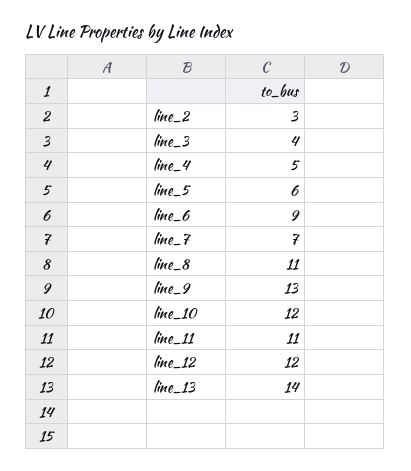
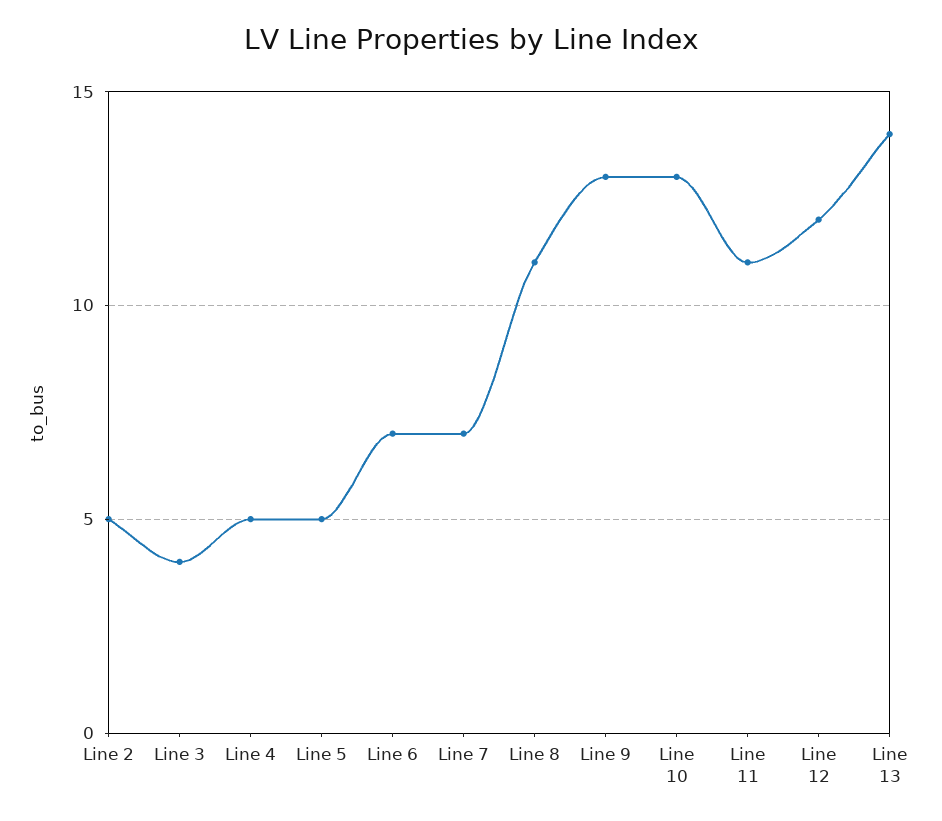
  {
-   "line_2": 3,
+   "line_2": 5,
    "line_3": 4,
    "line_4": 5,
-   "line_5": 6,
+   "line_5": 5,
-   "line_6": 9,
+   "line_6": 7,
    "line_7": 7,
    "line_8": 11,
    "line_9": 13,
-   "line_10": 12,
+   "line_10": 13,
    "line_11": 11,
    "line_12": 12,
    "line_13": 14
  }

